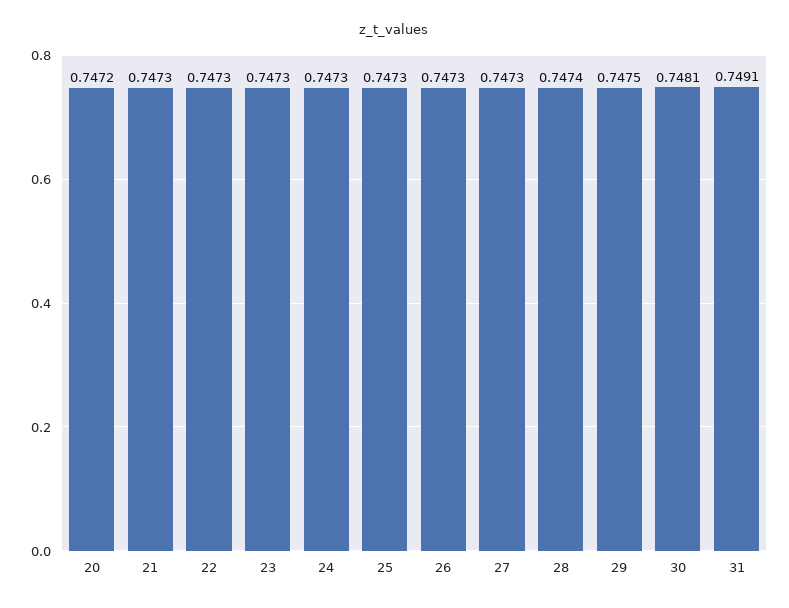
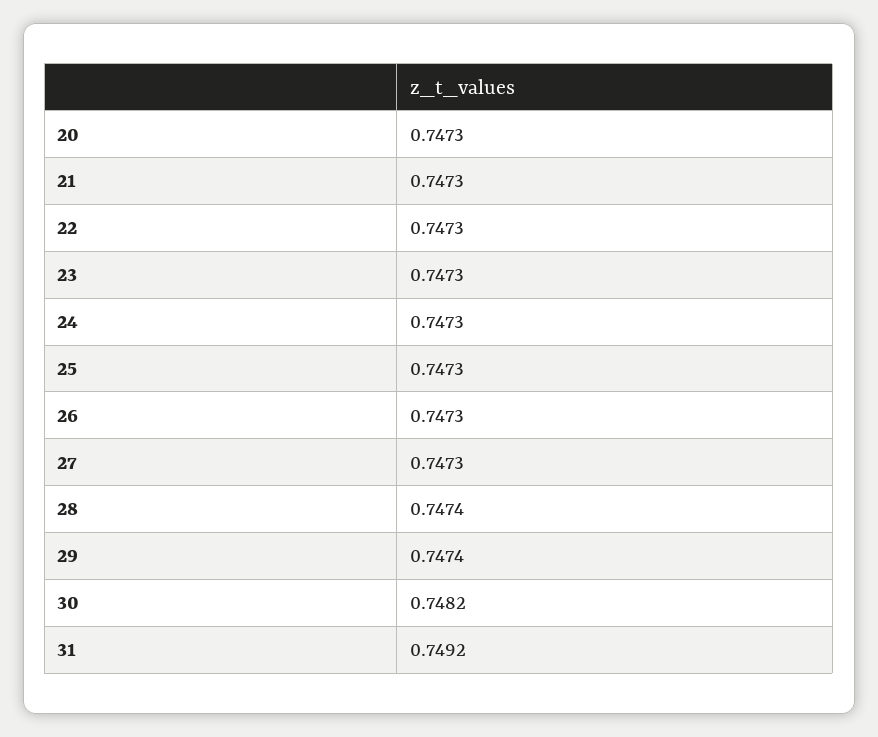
  {
-   "20": 0.7472,
+   "20": 0.7473,
    "21": 0.7473,
    "22": 0.7473,
    "23": 0.7473,
    "24": 0.7473,
    "25": 0.7473,
    "26": 0.7473,
    "27": 0.7473,
    "28": 0.7474,
-   "29": 0.7475,
+   "29": 0.7474,
-   "30": 0.7481,
+   "30": 0.7482,
-   "31": 0.7491
+   "31": 0.7492
  }

